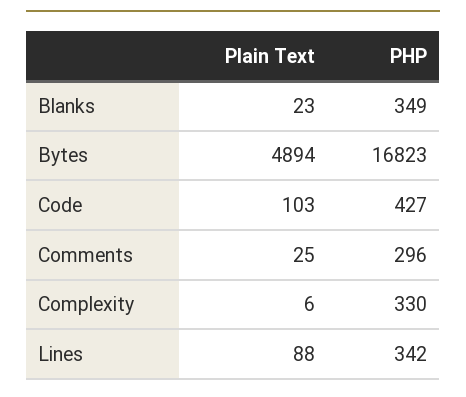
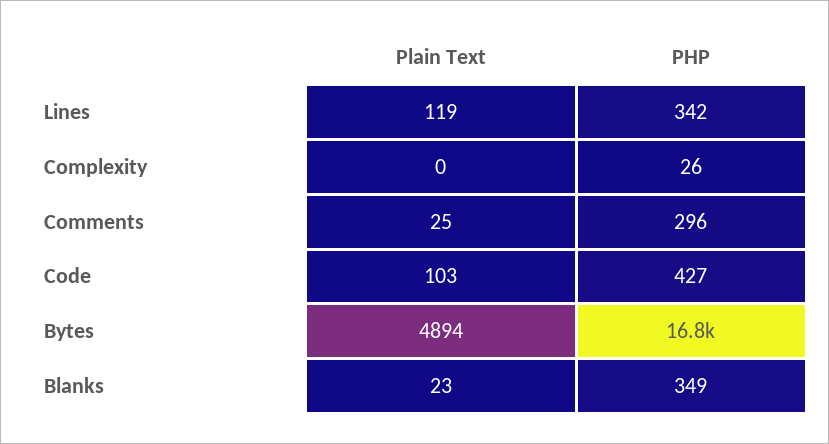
  {
    "Plain Text": {
      "Blanks": 23,
      "Bytes": 4894,
      "Code": 103,
      "Comments": 25,
-     "Complexity": 6,
+     "Complexity": 0,
-     "Lines": 88
+     "Lines": 119
    },
    "PHP": {
      "Blanks": 349,
      "Bytes": 16823,
      "Code": 427,
      "Comments": 296,
-     "Complexity": 330,
+     "Complexity": 26,
      "Lines": 342
    }
  }

